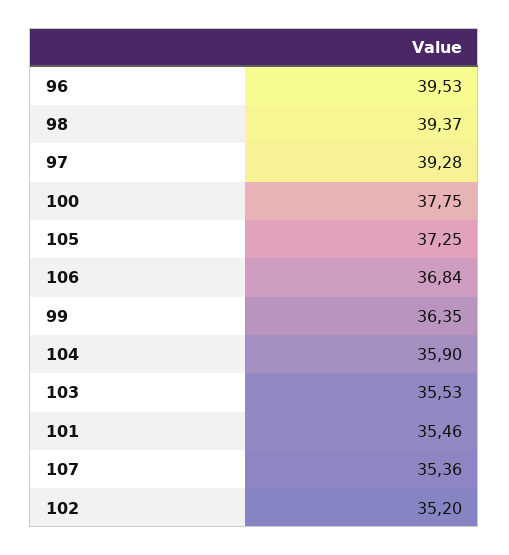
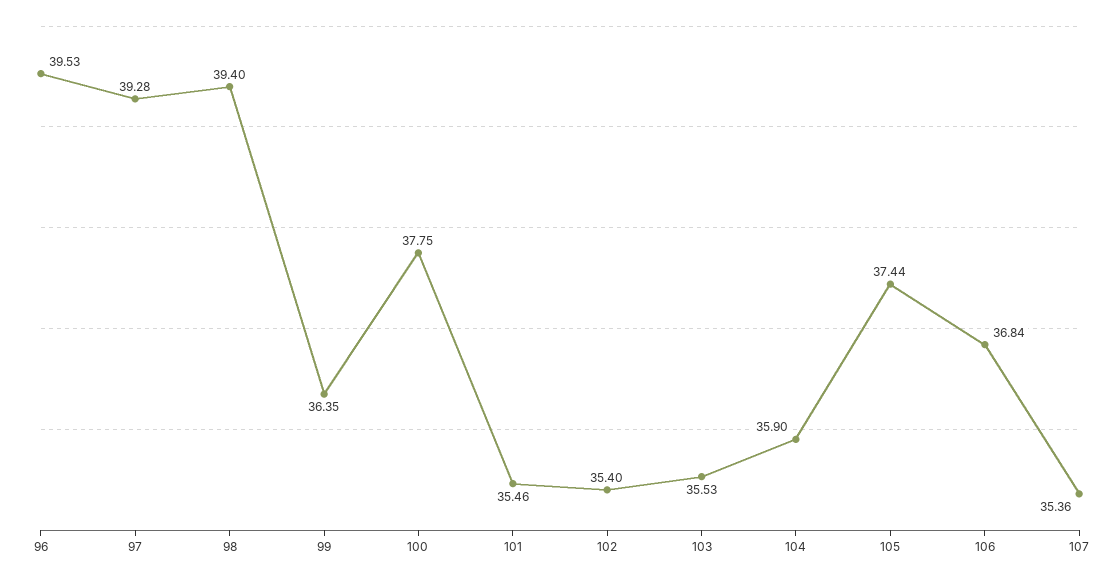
  {
    "96": 39.53,
-   "98": 39.37,
+   "98": 39.4,
    "97": 39.28,
    "100": 37.75,
-   "105": 37.25,
+   "105": 37.44,
    "106": 36.84,
    "99": 36.35,
    "104": 35.9,
    "103": 35.53,
    "101": 35.46,
    "107": 35.36,
-   "102": 35.2
+   "102": 35.4
  }

